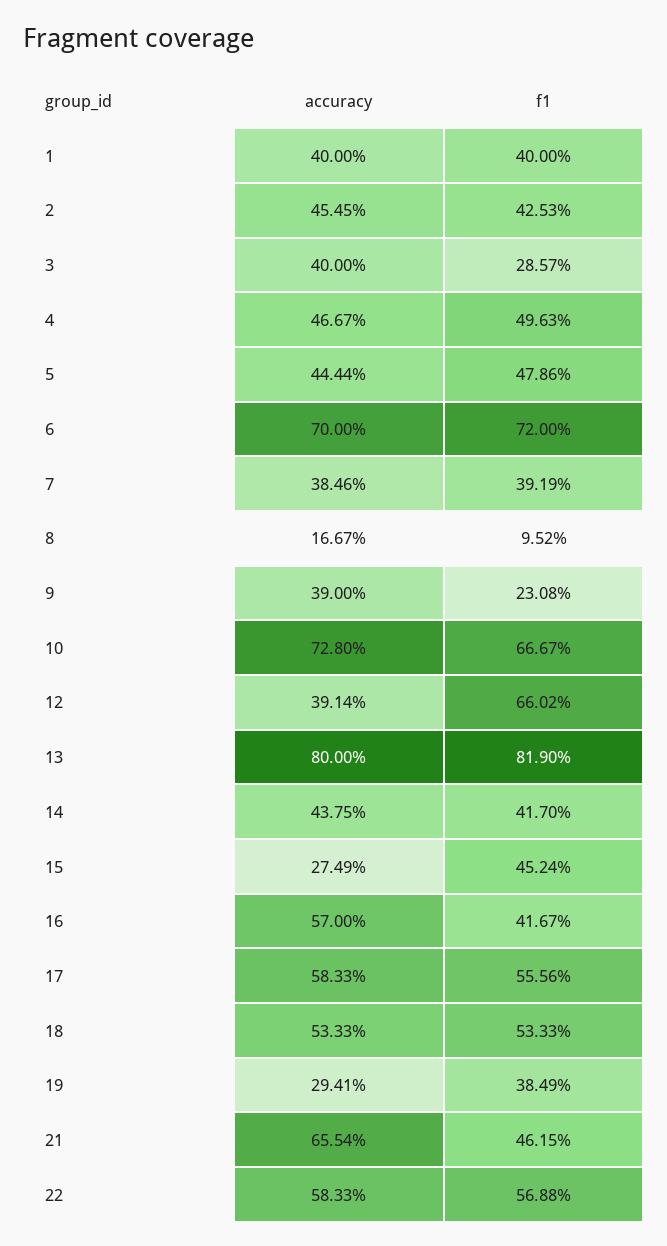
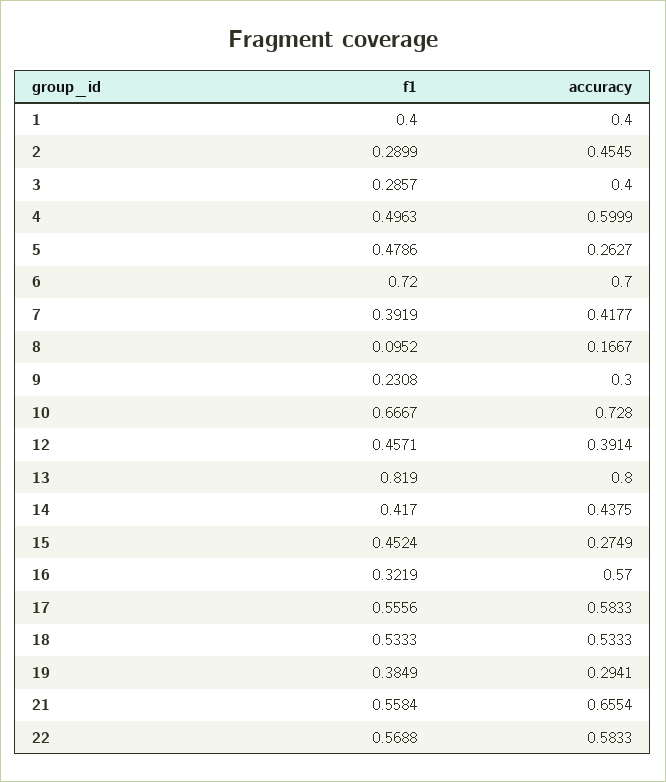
  {
    "accuracy": {
      "1": 0.4,
      "2": 0.4545,
      "3": 0.4,
-     "4": 0.4667,
+     "4": 0.5999,
-     "5": 0.4444,
+     "5": 0.2627,
      "6": 0.7,
-     "7": 0.3846,
+     "7": 0.4177,
      "8": 0.1667,
-     "9": 0.39,
+     "9": 0.3,
      "10": 0.728,
      "12": 0.3914,
      "13": 0.8,
      "14": 0.4375,
      "15": 0.2749,
      "16": 0.57,
      "17": 0.5833,
      "18": 0.5333,
      "19": 0.2941,
      "21": 0.6554,
      "22": 0.5833
    },
    "f1": {
      "1": 0.4,
-     "2": 0.4253,
+     "2": 0.2899,
      "3": 0.2857,
      "4": 0.4963,
      "5": 0.4786,
      "6": 0.72,
      "7": 0.3919,
      "8": 0.0952,
      "9": 0.2308,
      "10": 0.6667,
-     "12": 0.6602,
+     "12": 0.4571,
      "13": 0.819,
      "14": 0.417,
      "15": 0.4524,
-     "16": 0.4167,
+     "16": 0.3219,
      "17": 0.5556,
      "18": 0.5333,
      "19": 0.3849,
-     "21": 0.4615,
+     "21": 0.5584,
      "22": 0.5688
    }
  }

